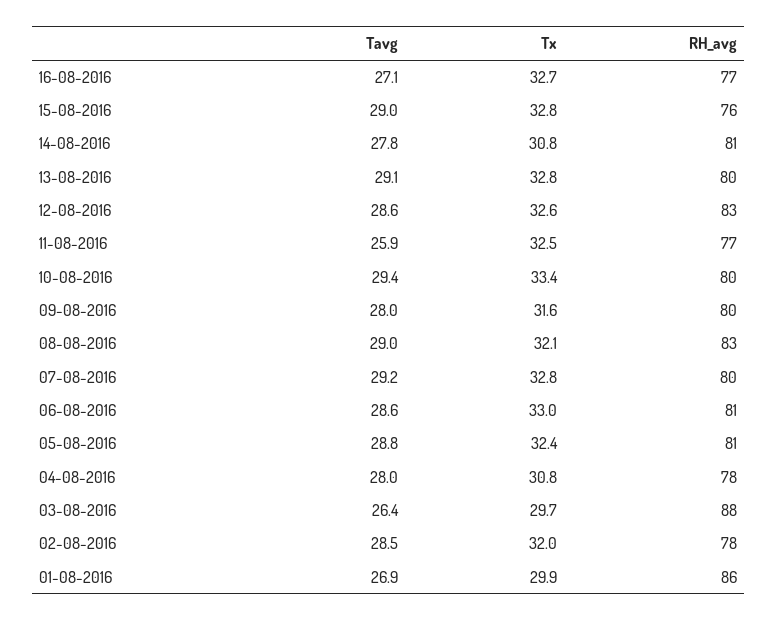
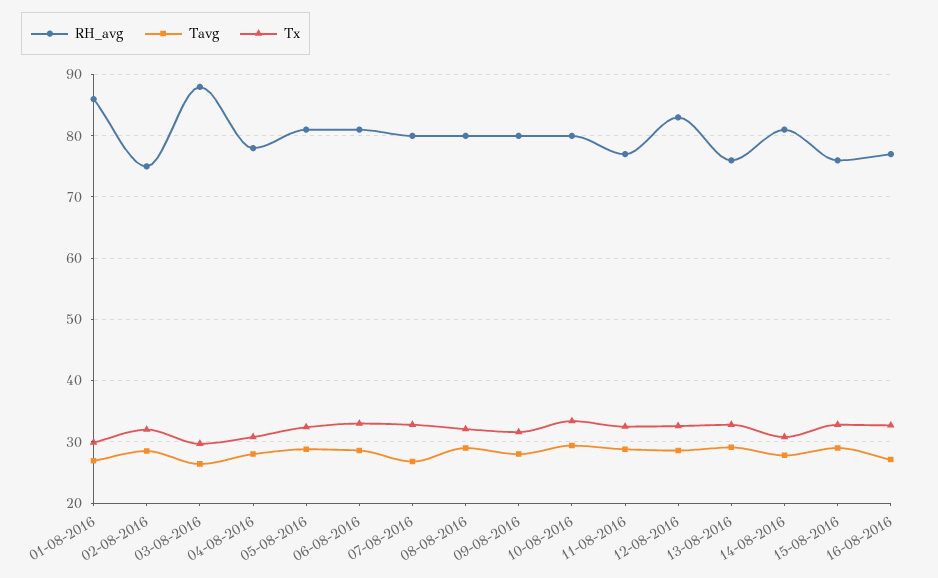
  {
    "Tavg": {
      "16-08-2016": 27.1,
      "15-08-2016": 29,
      "14-08-2016": 27.8,
      "13-08-2016": 29.1,
      "12-08-2016": 28.6,
-     "11-08-2016": 25.9,
+     "11-08-2016": 29,
      "10-08-2016": 29.4,
      "09-08-2016": 28,
      "08-08-2016": 29,
-     "07-08-2016": 29.2,
+     "07-08-2016": 27,
      "06-08-2016": 28.6,
      "05-08-2016": 28.8,
      "04-08-2016": 28,
      "03-08-2016": 26.4,
      "02-08-2016": 28.5,
      "01-08-2016": 26.9
    },
    "Tx": {
      "16-08-2016": 32.7,
      "15-08-2016": 32.8,
      "14-08-2016": 30.8,
      "13-08-2016": 32.8,
      "12-08-2016": 32.6,
      "11-08-2016": 32.5,
      "10-08-2016": 33.4,
      "09-08-2016": 31.6,
      "08-08-2016": 32.1,
      "07-08-2016": 32.8,
      "06-08-2016": 33,
      "05-08-2016": 32.4,
      "04-08-2016": 30.8,
      "03-08-2016": 29.7,
      "02-08-2016": 32,
      "01-08-2016": 29.9
    },
    "RH_avg": {
      "16-08-2016": 77,
      "15-08-2016": 76,
      "14-08-2016": 81,
-     "13-08-2016": 80,
+     "13-08-2016": 76,
      "12-08-2016": 83,
      "11-08-2016": 77,
      "10-08-2016": 80,
      "09-08-2016": 80,
-     "08-08-2016": 83,
+     "08-08-2016": 80,
      "07-08-2016": 80,
      "06-08-2016": 81,
      "05-08-2016": 81,
      "04-08-2016": 78,
      "03-08-2016": 88,
-     "02-08-2016": 78,
+     "02-08-2016": 75,
      "01-08-2016": 86
    }
  }

